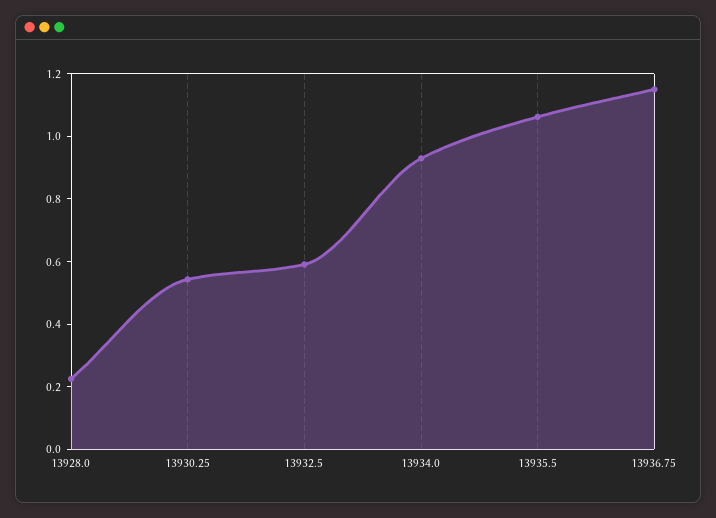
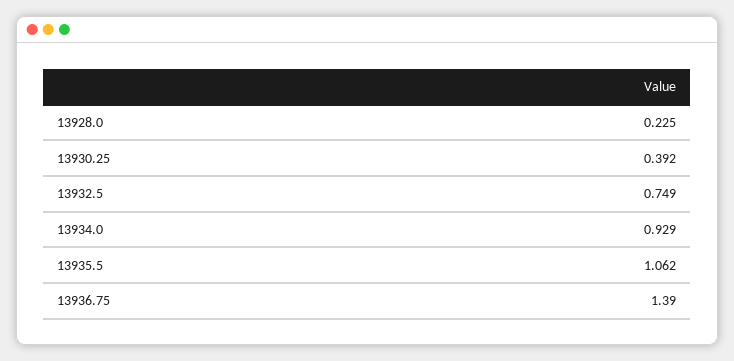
  {
    "13928.0": 0.225,
-   "13930.25": 0.55,
+   "13930.25": 0.392,
-   "13932.5": 0.6,
+   "13932.5": 0.749,
    "13934.0": 0.929,
    "13935.5": 1.062,
-   "13936.75": 1.15
+   "13936.75": 1.39
  }

